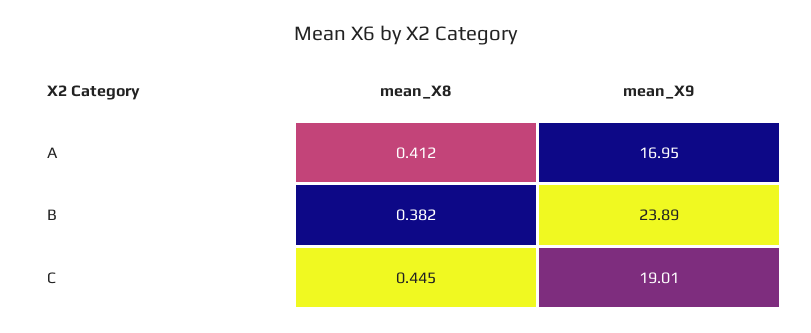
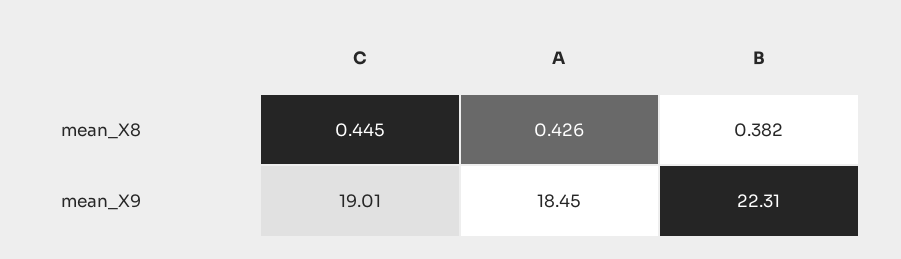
  {
    "mean_X8": {
-     "A": 0.412,
+     "A": 0.426,
      "B": 0.382,
      "C": 0.445
    },
    "mean_X9": {
-     "A": 16.95,
+     "A": 18.45,
-     "B": 23.89,
+     "B": 22.31,
      "C": 19.01
    }
  }

